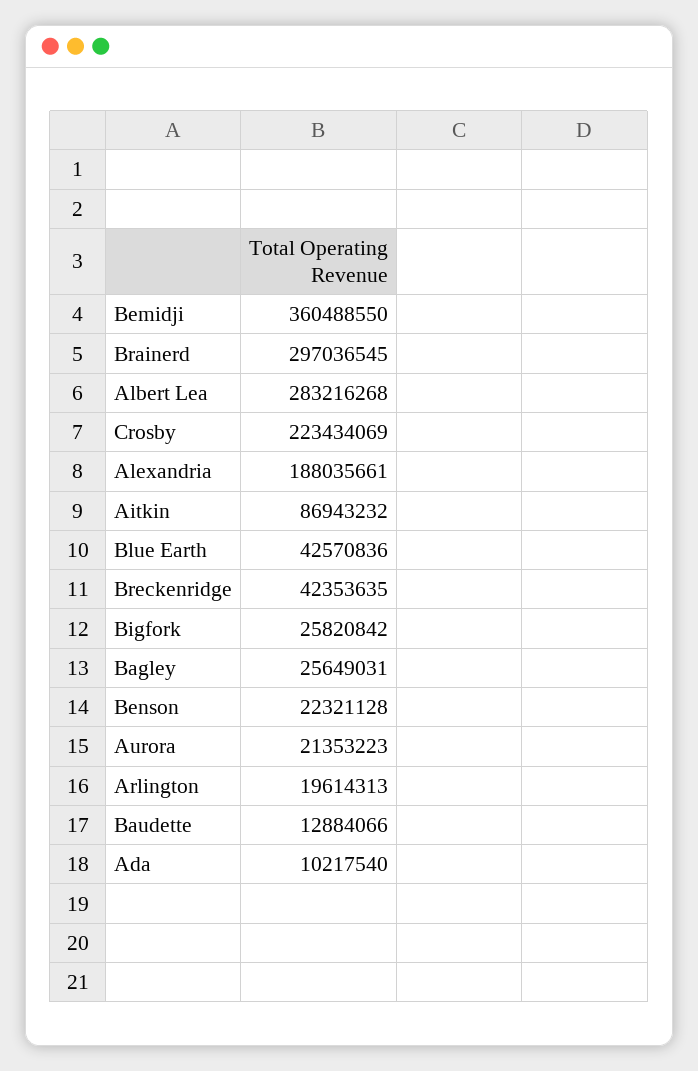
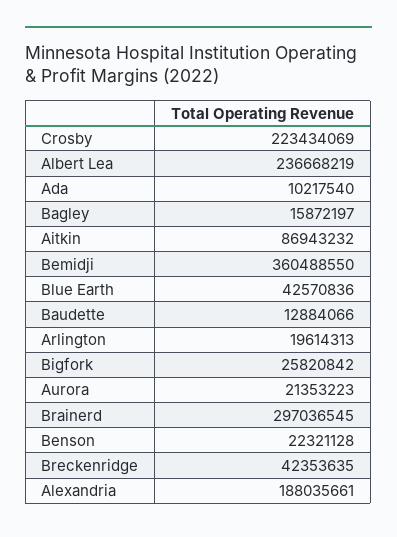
  {
    "Bemidji": 360488550,
    "Brainerd": 297036545,
-   "Albert Lea": 283216268,
+   "Albert Lea": 236668219,
    "Crosby": 223434069,
    "Alexandria": 188035661,
    "Aitkin": 86943232,
    "Blue Earth": 42570836,
    "Breckenridge": 42353635,
    "Bigfork": 25820842,
-   "Bagley": 25649031,
+   "Bagley": 15872197,
    "Benson": 22321128,
    "Aurora": 21353223,
    "Arlington": 19614313,
    "Baudette": 12884066,
    "Ada": 10217540
  }

